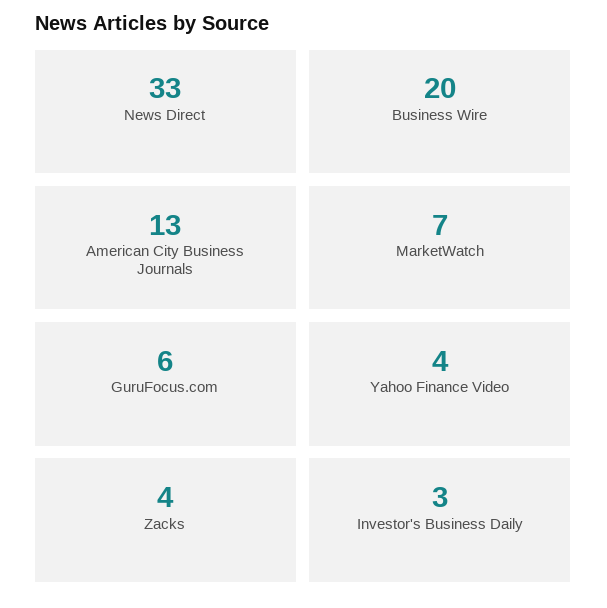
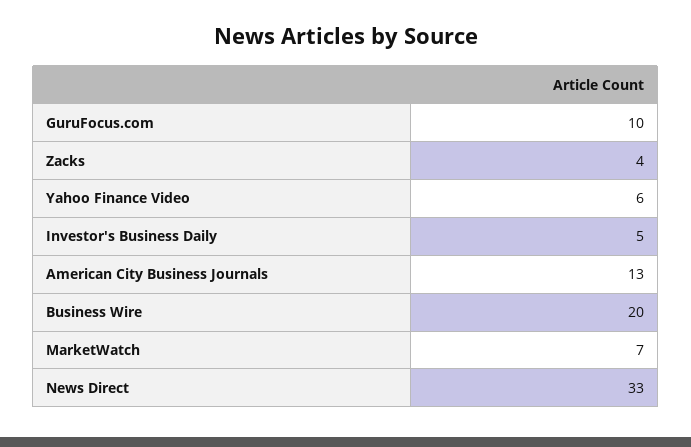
  {
    "News Direct": 33,
    "Business Wire": 20,
    "American City Business Journals": 13,
    "MarketWatch": 7,
-   "GuruFocus.com": 6,
+   "GuruFocus.com": 10,
-   "Yahoo Finance Video": 4,
+   "Yahoo Finance Video": 6,
    "Zacks": 4,
-   "Investor's Business Daily": 3
+   "Investor's Business Daily": 5
  }

